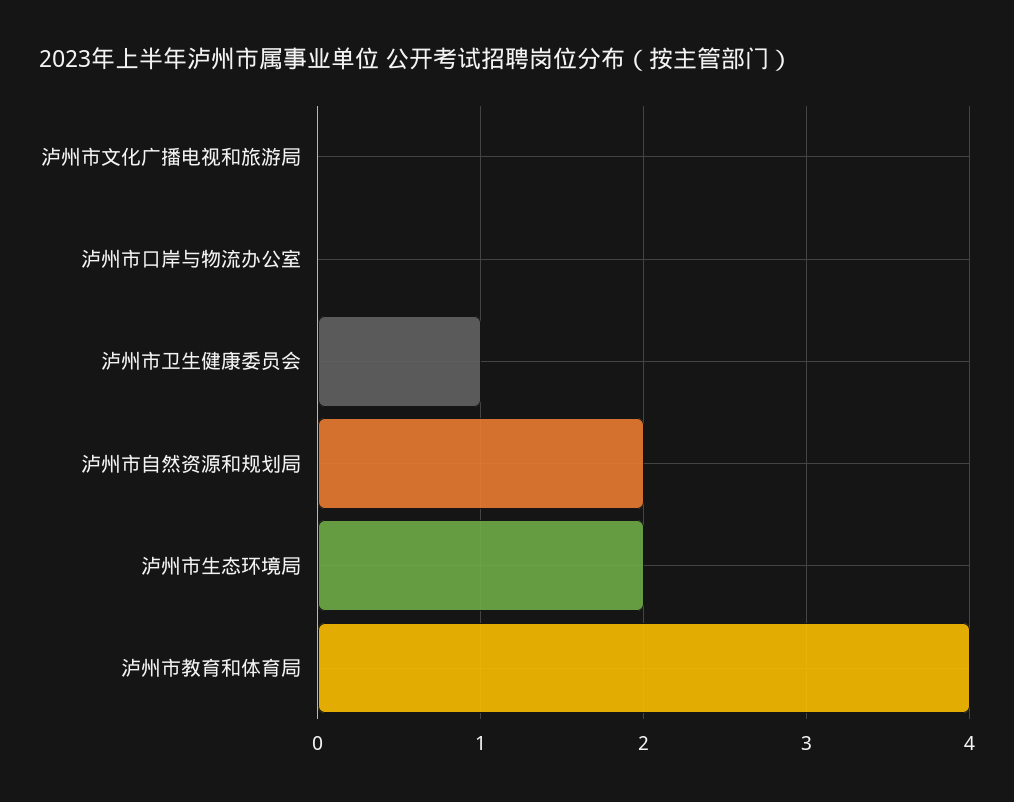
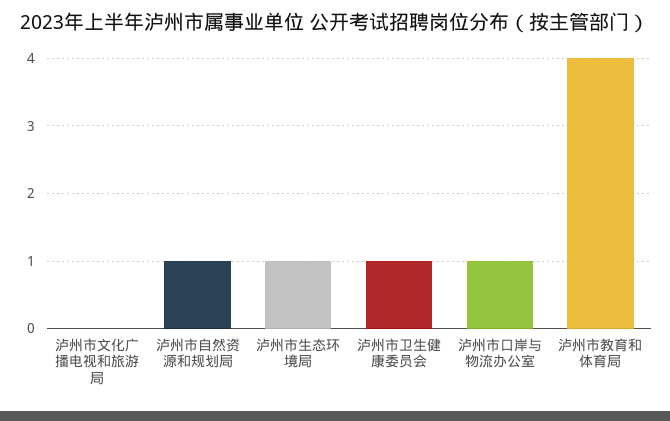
  {
    "泸州市文化广播电视和旅游局": 0,
-   "泸州市口岸与物流办公室": 0,
+   "泸州市口岸与物流办公室": 1,
    "泸州市卫生健康委员会": 1,
-   "泸州市自然资源和规划局": 2,
+   "泸州市自然资源和规划局": 1,
-   "泸州市生态环境局": 2,
+   "泸州市生态环境局": 1,
    "泸州市教育和体育局": 4
  }

